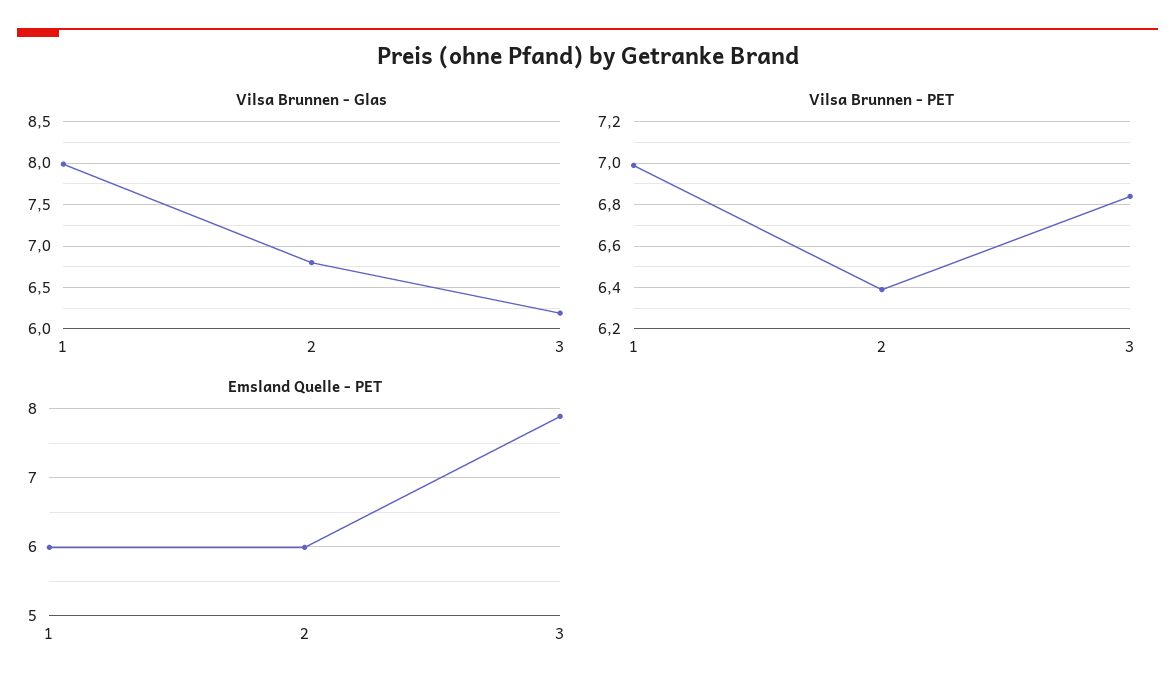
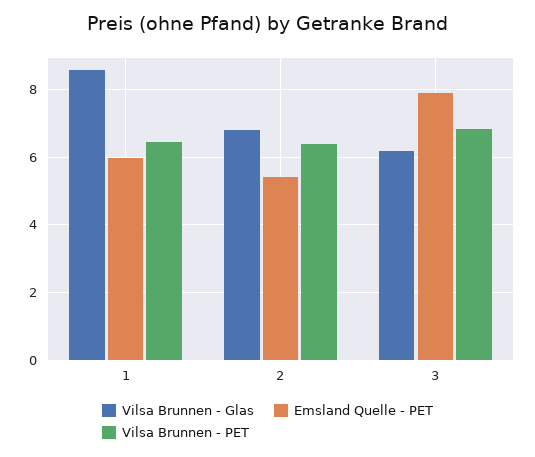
  {
    "Vilsa Brunnen - Glas": {
-     "1": 8,
+     "1": 8.6,
      "2": 6.8,
      "3": 6.2
    },
    "Vilsa Brunnen - PET": {
-     "1": 7,
+     "1": 6.4,
      "2": 6.4,
      "3": 6.85
    },
    "Emsland Quelle - PET": {
      "1": 6,
-     "2": 6,
+     "2": 5.4,
      "3": 7.9
    }
  }

